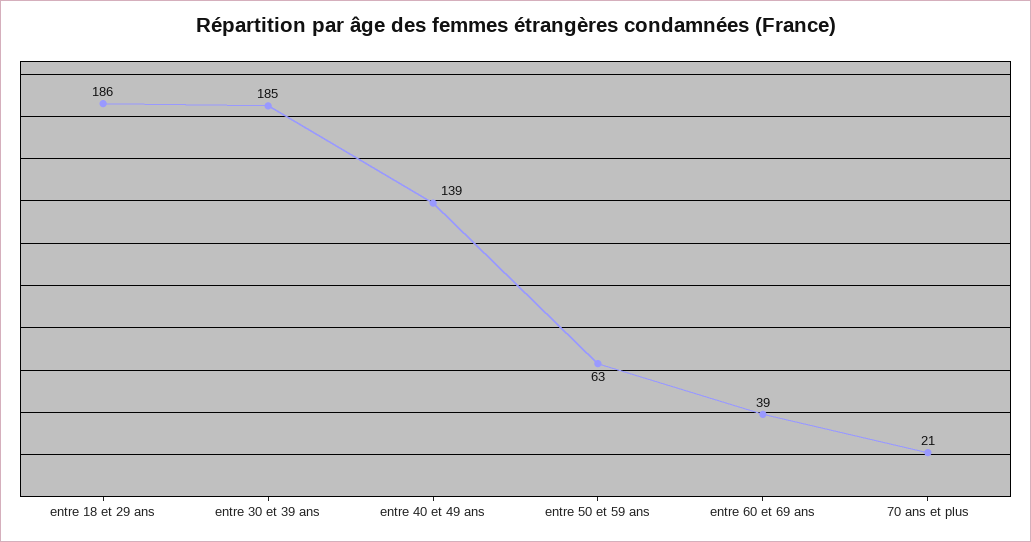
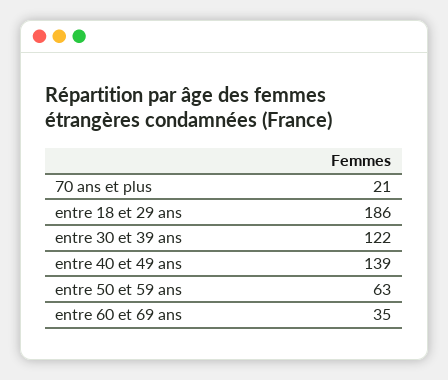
  {
    "entre 18 et 29 ans": 186,
-   "entre 30 et 39 ans": 185,
+   "entre 30 et 39 ans": 122,
    "entre 40 et 49 ans": 139,
    "entre 50 et 59 ans": 63,
-   "entre 60 et 69 ans": 39,
+   "entre 60 et 69 ans": 35,
    "70 ans et plus": 21
  }

